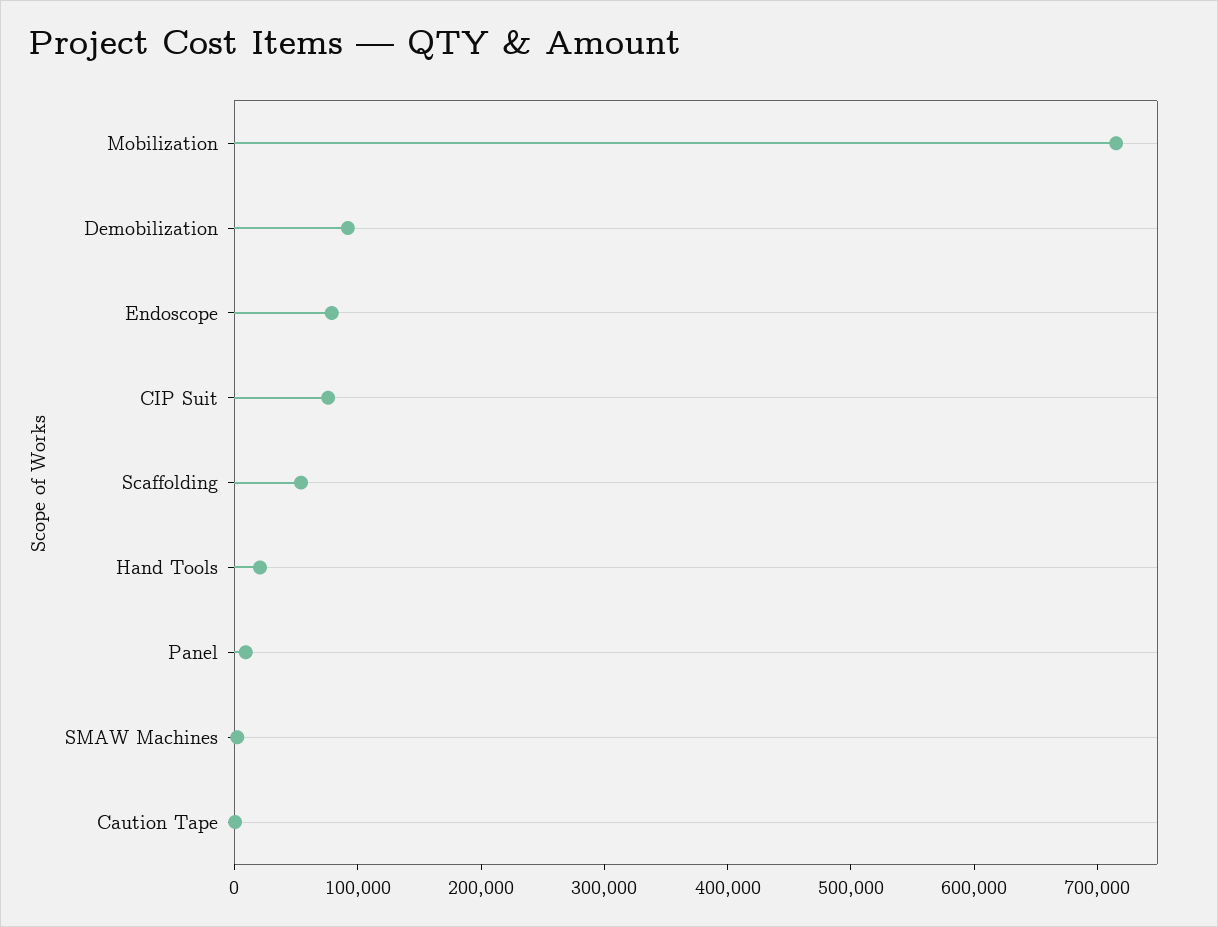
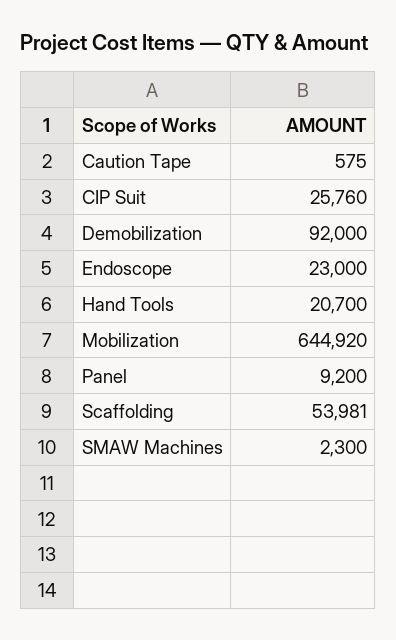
  {
-   "Mobilization": 720000,
+   "Mobilization": 644920,
    "Demobilization": 92000,
-   "Endoscope": 80000,
+   "Endoscope": 23000,
-   "CIP Suit": 80000,
+   "CIP Suit": 25760,
    "Scaffolding": 53981,
    "Hand Tools": 20700,
    "Panel": 9200,
    "SMAW Machines": 2300,
    "Caution Tape": 575
  }

